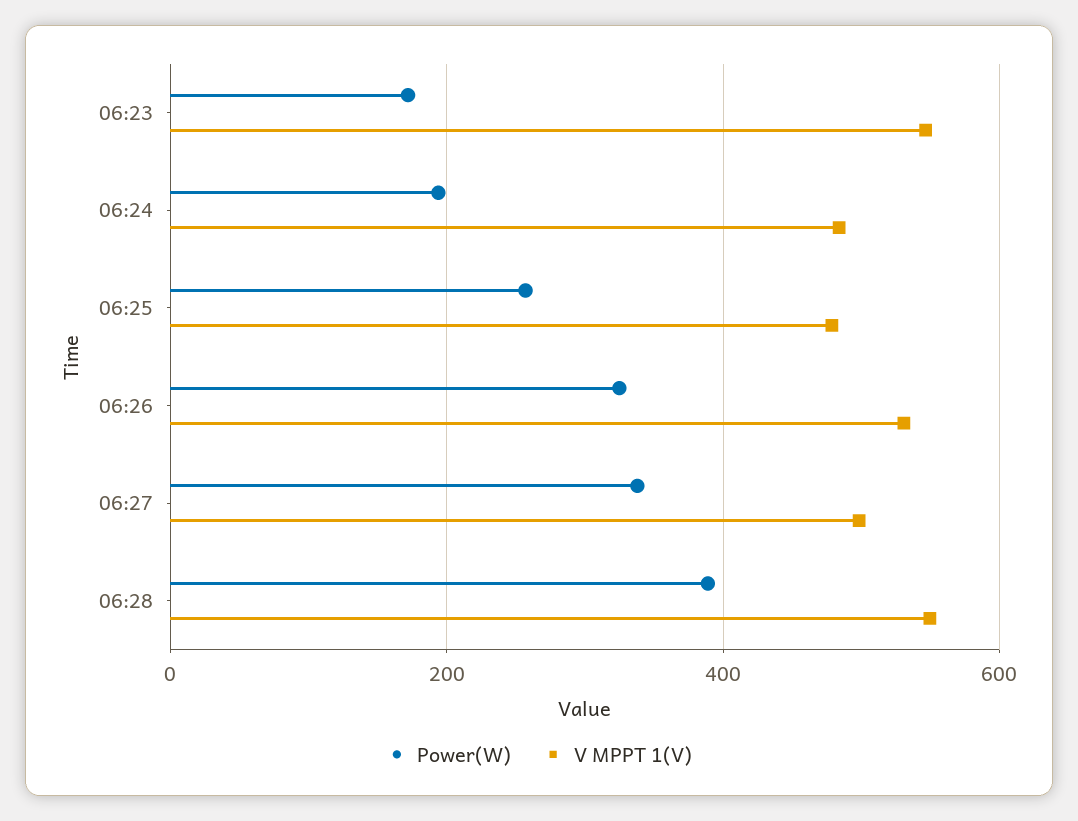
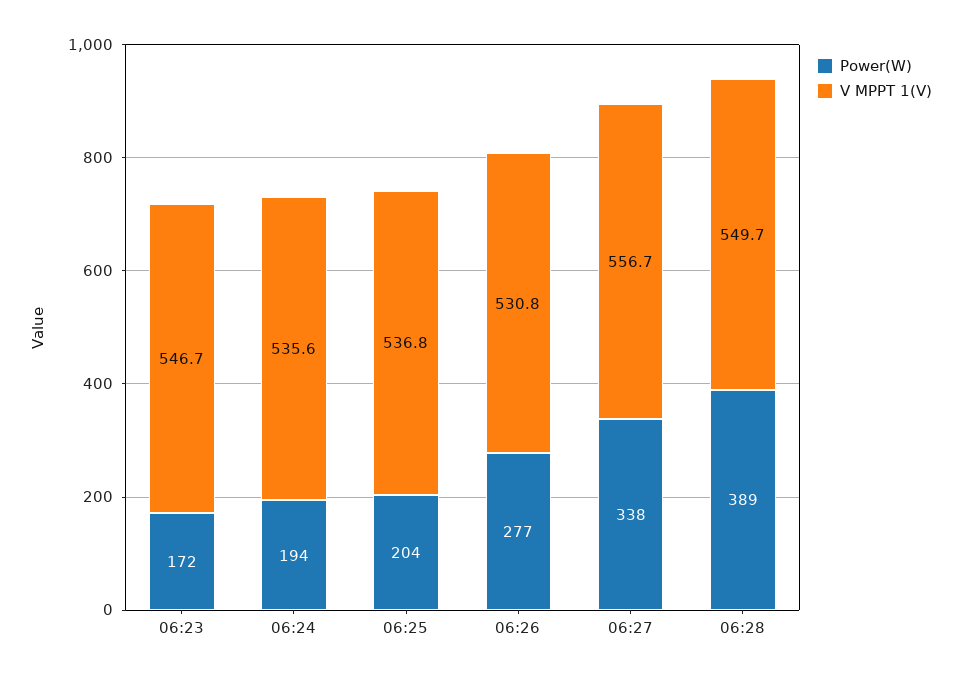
  {
    "Power(W)": {
      "06:23": 172,
      "06:24": 194,
-     "06:25": 260,
+     "06:25": 204,
-     "06:26": 320,
+     "06:26": 277,
      "06:27": 338,
      "06:28": 389
    },
    "V MPPT 1(V)": {
      "06:23": 546.7,
-     "06:24": 480,
+     "06:24": 535.6,
-     "06:25": 480,
+     "06:25": 536.8,
      "06:26": 530.8,
-     "06:27": 500,
+     "06:27": 556.7,
      "06:28": 549.7
    }
  }

